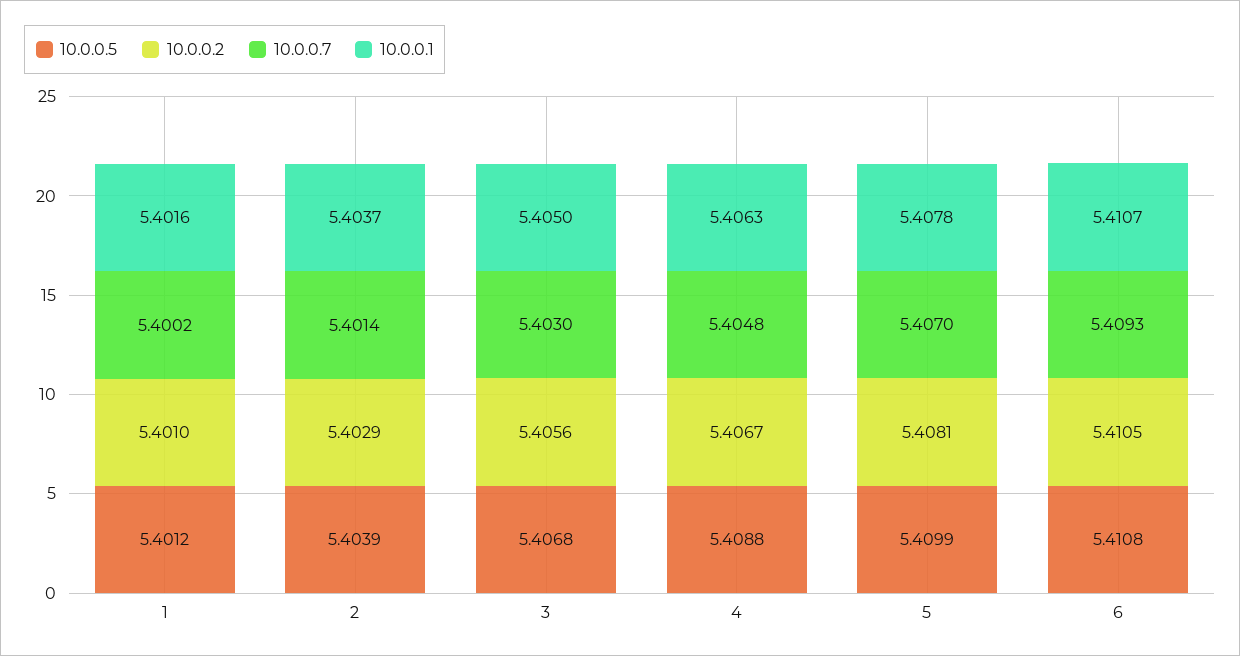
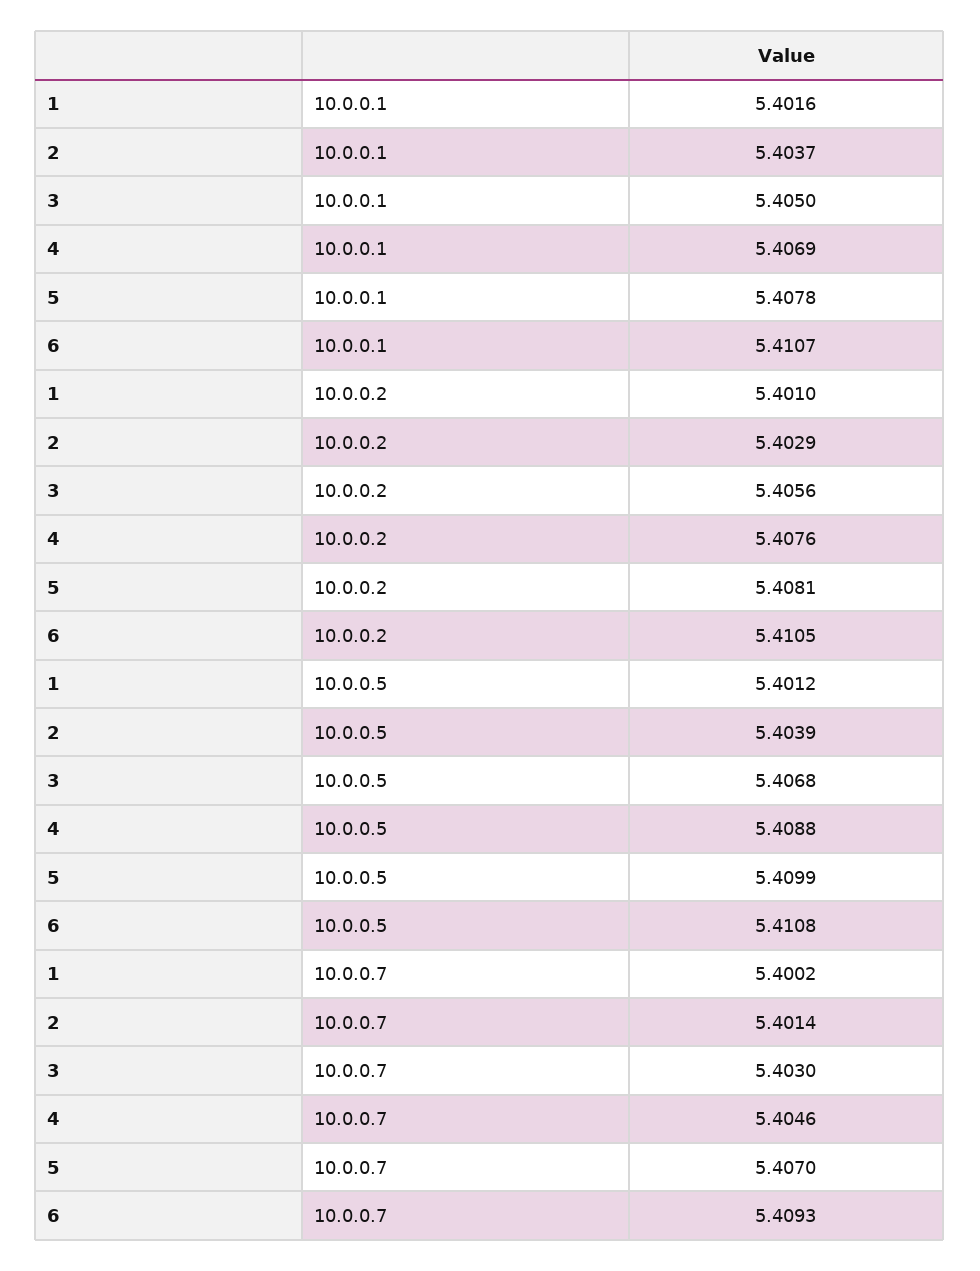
  {
    "10.0.0.5": {
      "1": 5.4012,
      "2": 5.4039,
      "3": 5.4068,
      "4": 5.4088,
      "5": 5.4099,
      "6": 5.4108
    },
    "10.0.0.2": {
      "1": 5.401,
      "2": 5.4029,
      "3": 5.4056,
-     "4": 5.4067,
+     "4": 5.4076,
      "5": 5.4081,
      "6": 5.4105
    },
    "10.0.0.7": {
      "1": 5.4002,
      "2": 5.4014,
      "3": 5.403,
-     "4": 5.4048,
+     "4": 5.4046,
      "5": 5.407,
      "6": 5.4093
    },
    "10.0.0.1": {
      "1": 5.4016,
      "2": 5.4037,
      "3": 5.405,
-     "4": 5.4063,
+     "4": 5.4069,
      "5": 5.4078,
      "6": 5.4107
    }
  }

